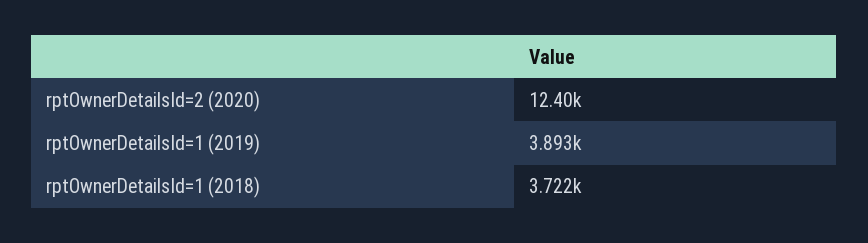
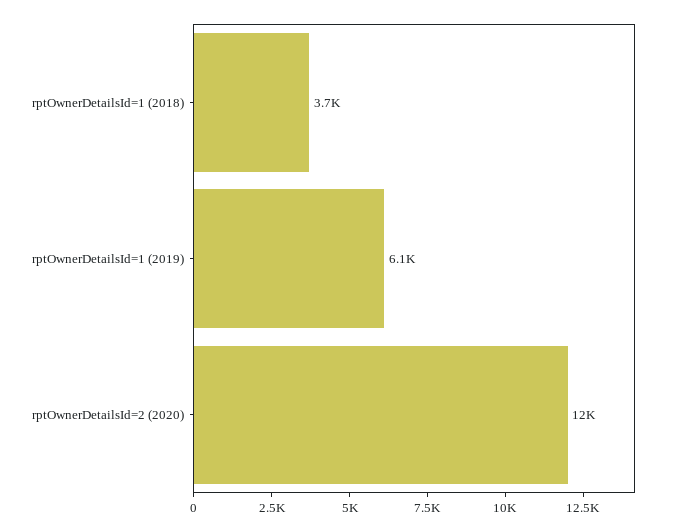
  {
    "rptOwnerDetailsId=2 (2020)": 12400,
-   "rptOwnerDetailsId=1 (2019)": 3893,
+   "rptOwnerDetailsId=1 (2019)": 6100,
    "rptOwnerDetailsId=1 (2018)": 3722
  }

